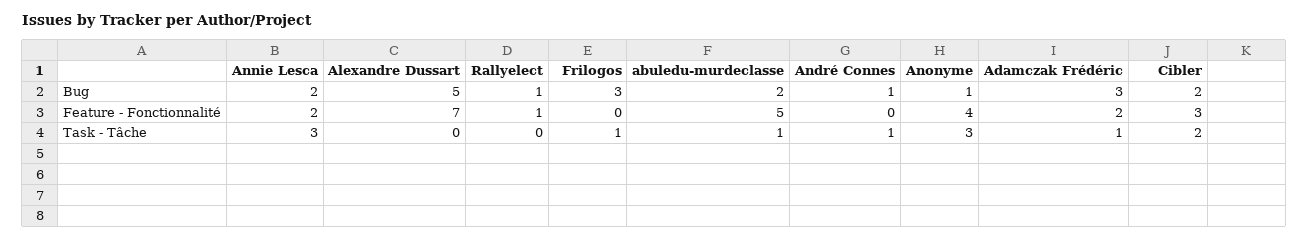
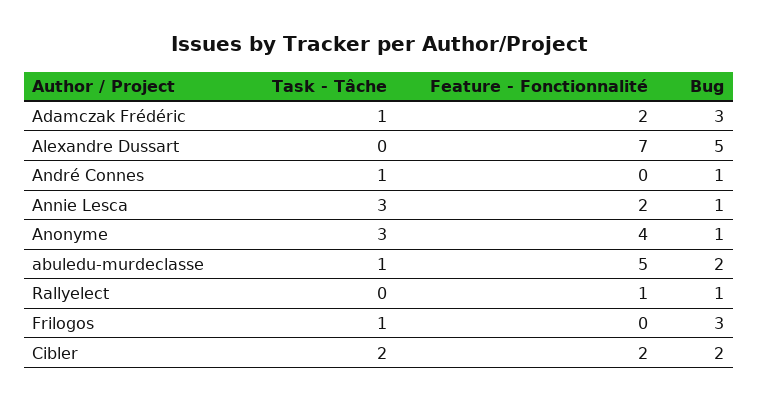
  {
    "Annie Lesca": {
-     "Bug": 2,
+     "Bug": 1,
      "Feature - Fonctionnalité": 2,
      "Task - Tâche": 3
    },
    "Alexandre Dussart": {
      "Bug": 5,
      "Feature - Fonctionnalité": 7,
      "Task - Tâche": 0
    },
    "Rallyelect": {
      "Bug": 1,
      "Feature - Fonctionnalité": 1,
      "Task - Tâche": 0
    },
    "Frilogos": {
      "Bug": 3,
      "Feature - Fonctionnalité": 0,
      "Task - Tâche": 1
    },
    "abuledu-murdeclasse": {
      "Bug": 2,
      "Feature - Fonctionnalité": 5,
      "Task - Tâche": 1
    },
    "André Connes": {
      "Bug": 1,
      "Feature - Fonctionnalité": 0,
      "Task - Tâche": 1
    },
    "Anonyme": {
      "Bug": 1,
      "Feature - Fonctionnalité": 4,
      "Task - Tâche": 3
    },
    "Adamczak Frédéric": {
      "Bug": 3,
      "Feature - Fonctionnalité": 2,
      "Task - Tâche": 1
    },
    "Cibler": {
      "Bug": 2,
-     "Feature - Fonctionnalité": 3,
+     "Feature - Fonctionnalité": 2,
      "Task - Tâche": 2
    }
  }

